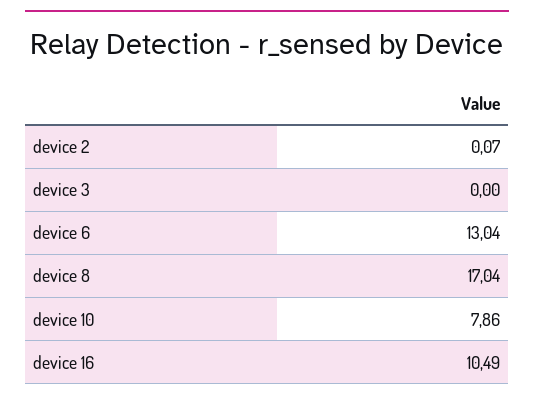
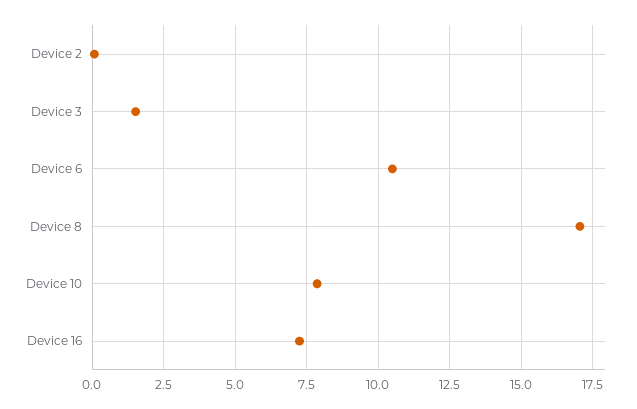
  {
    "device 2": 0.07,
-   "device 3": 0,
+   "device 3": 1.5,
-   "device 6": 13.04,
+   "device 6": 10.5,
    "device 8": 17.04,
    "device 10": 7.86,
-   "device 16": 10.49
+   "device 16": 7.25
  }

